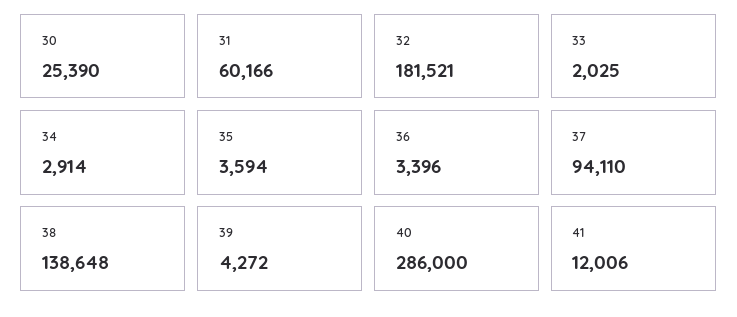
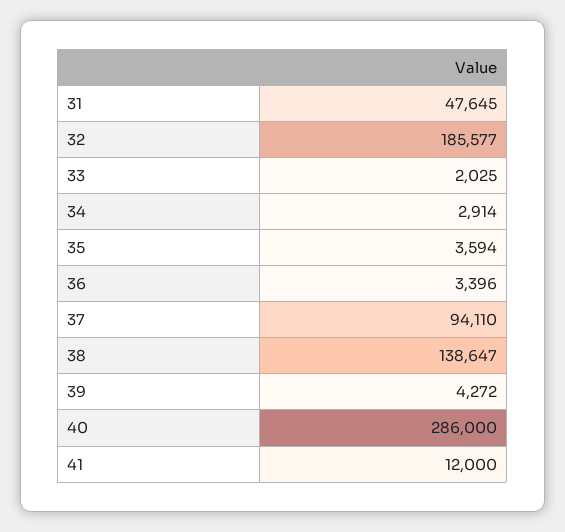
  {
-   "30": 25390,
-   "31": 60166,
+   "31": 47645,
-   "32": 181521,
+   "32": 185577,
    "33": 2025,
    "34": 2914,
    "35": 3594,
    "36": 3396,
    "37": 94110,
-   "38": 138648,
+   "38": 138647,
    "39": 4272,
    "40": 286000,
-   "41": 12006
+   "41": 12000
  }

